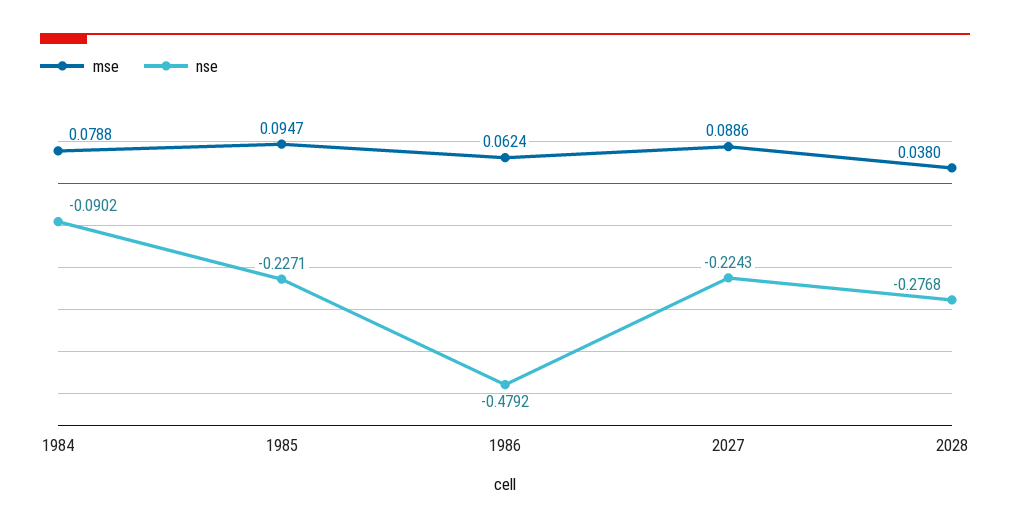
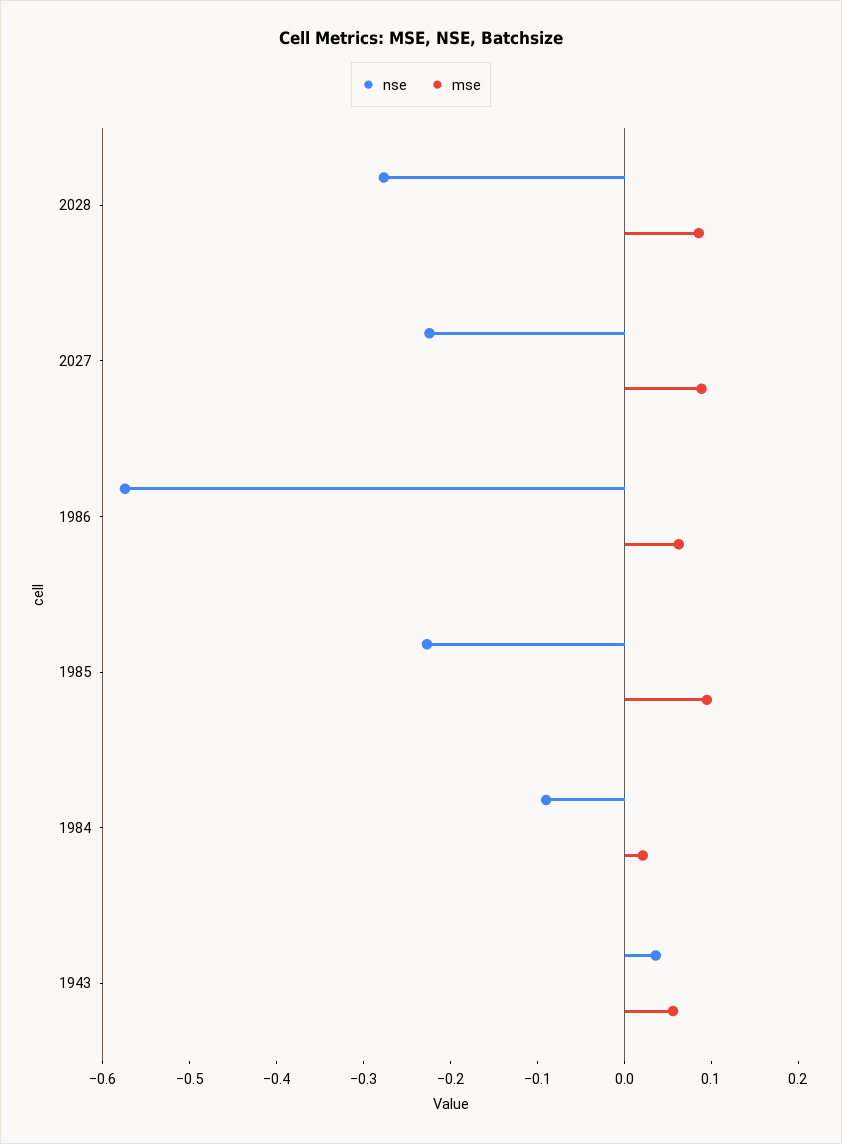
  {
    "mse": {
-     "1984": 0.0788,
+     "1984": 0.02,
      "1985": 0.0947,
      "1986": 0.0624,
      "2027": 0.0886,
-     "2028": 0.038
+     "2028": 0.08,
+     "1943": 0.06
    },
    "nse": {
      "1984": -0.0902,
      "1985": -0.2271,
-     "1986": -0.4792,
+     "1986": -0.58,
      "2027": -0.2243,
-     "2028": -0.2768
+     "2028": -0.2768,
+     "1943": 0.04
    }
  }

